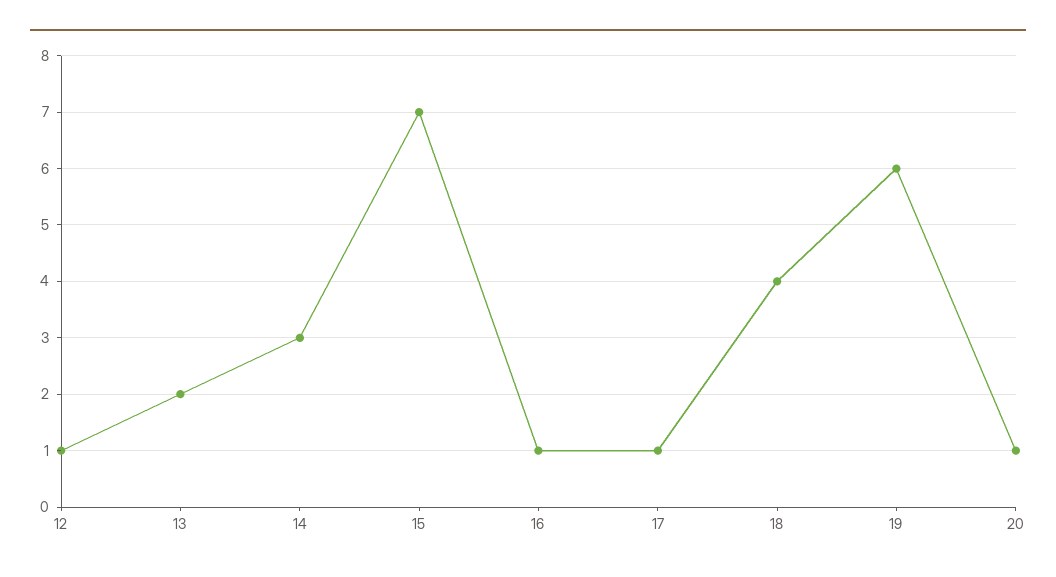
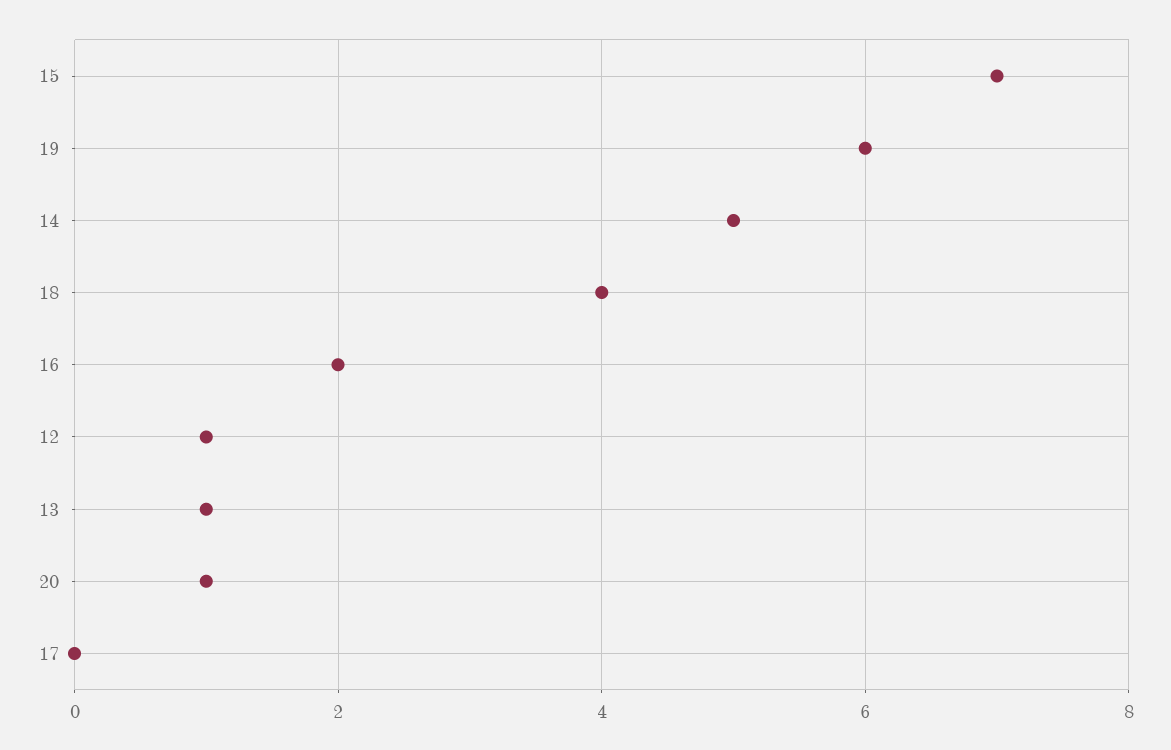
  {
    "12": 1,
-   "13": 2,
+   "13": 1,
-   "14": 3,
+   "14": 5,
    "15": 7,
-   "16": 1,
+   "16": 2,
-   "17": 1,
+   "17": 0,
    "18": 4,
    "19": 6,
    "20": 1
  }

